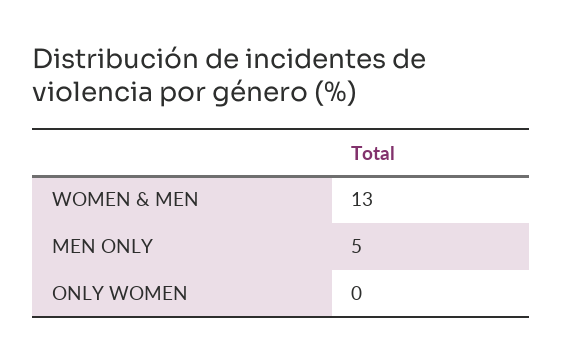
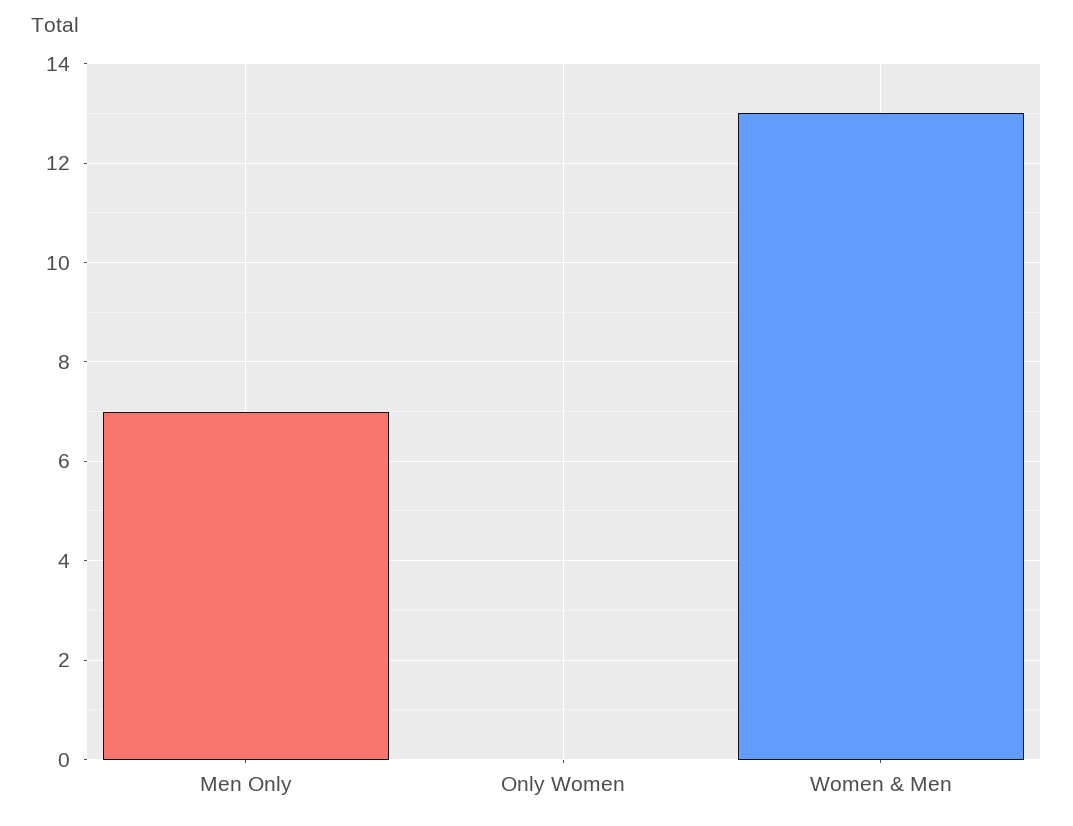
  {
    "WOMEN & MEN": 13,
-   "MEN ONLY": 5,
+   "MEN ONLY": 7,
    "ONLY WOMEN": 0
  }

